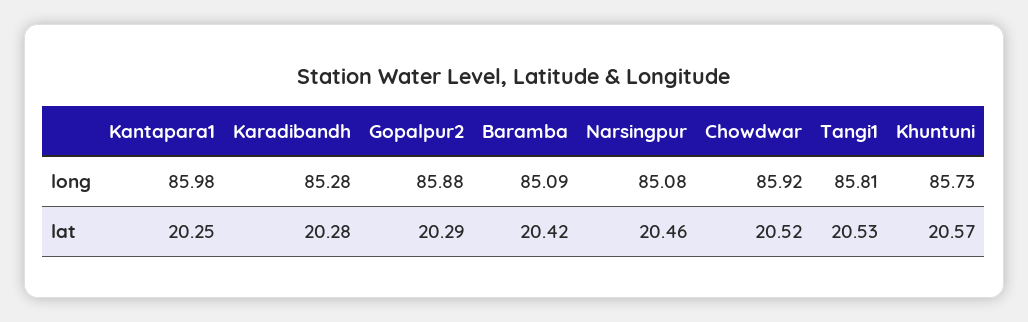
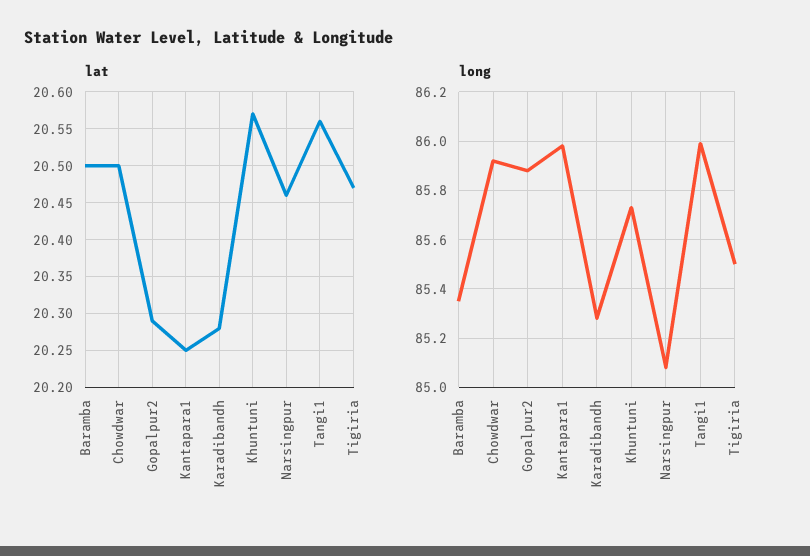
  {
    "long": {
      "Kantapara1": 85.98,
      "Karadibandh": 85.28,
      "Gopalpur2": 85.88,
-     "Baramba": 85.09,
+     "Baramba": 85.35,
      "Narsingpur": 85.08,
      "Chowdwar": 85.92,
-     "Tangi1": 85.81,
+     "Tangi1": 86,
-     "Khuntuni": 85.73
+     "Khuntuni": 85.73,
+     "Tigiria": 85.5
    },
    "lat": {
      "Kantapara1": 20.25,
      "Karadibandh": 20.28,
      "Gopalpur2": 20.29,
-     "Baramba": 20.42,
+     "Baramba": 20.5,
      "Narsingpur": 20.46,
-     "Chowdwar": 20.52,
+     "Chowdwar": 20.5,
-     "Tangi1": 20.53,
+     "Tangi1": 20.56,
-     "Khuntuni": 20.57
+     "Khuntuni": 20.57,
+     "Tigiria": 20.47
    }
  }

